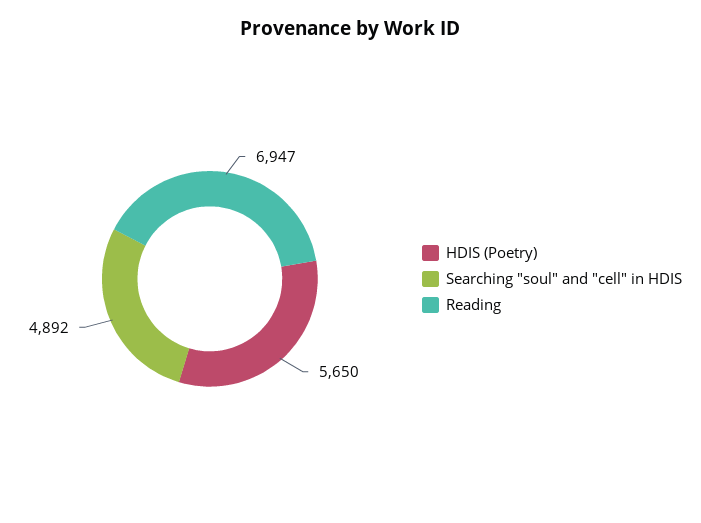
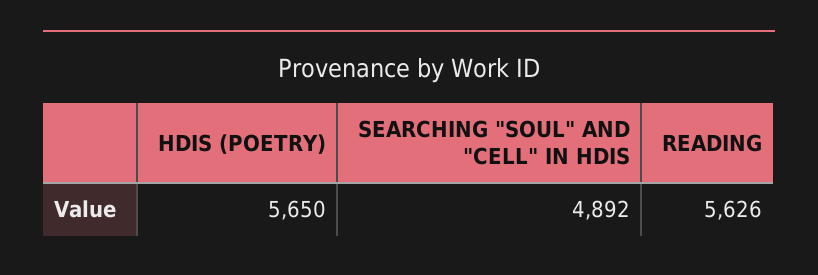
  {
    "HDIS (Poetry)": 5650,
    "Searching \"soul\" and \"cell\" in HDIS": 4892,
-   "Reading": 6947
+   "Reading": 5626
  }

